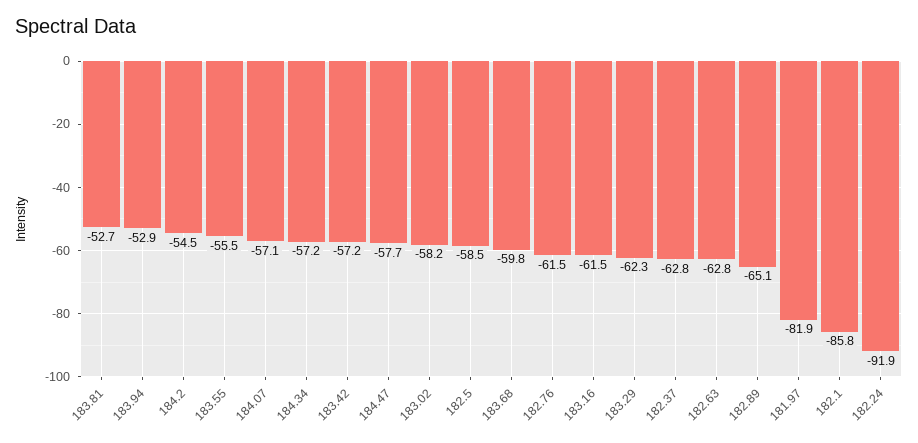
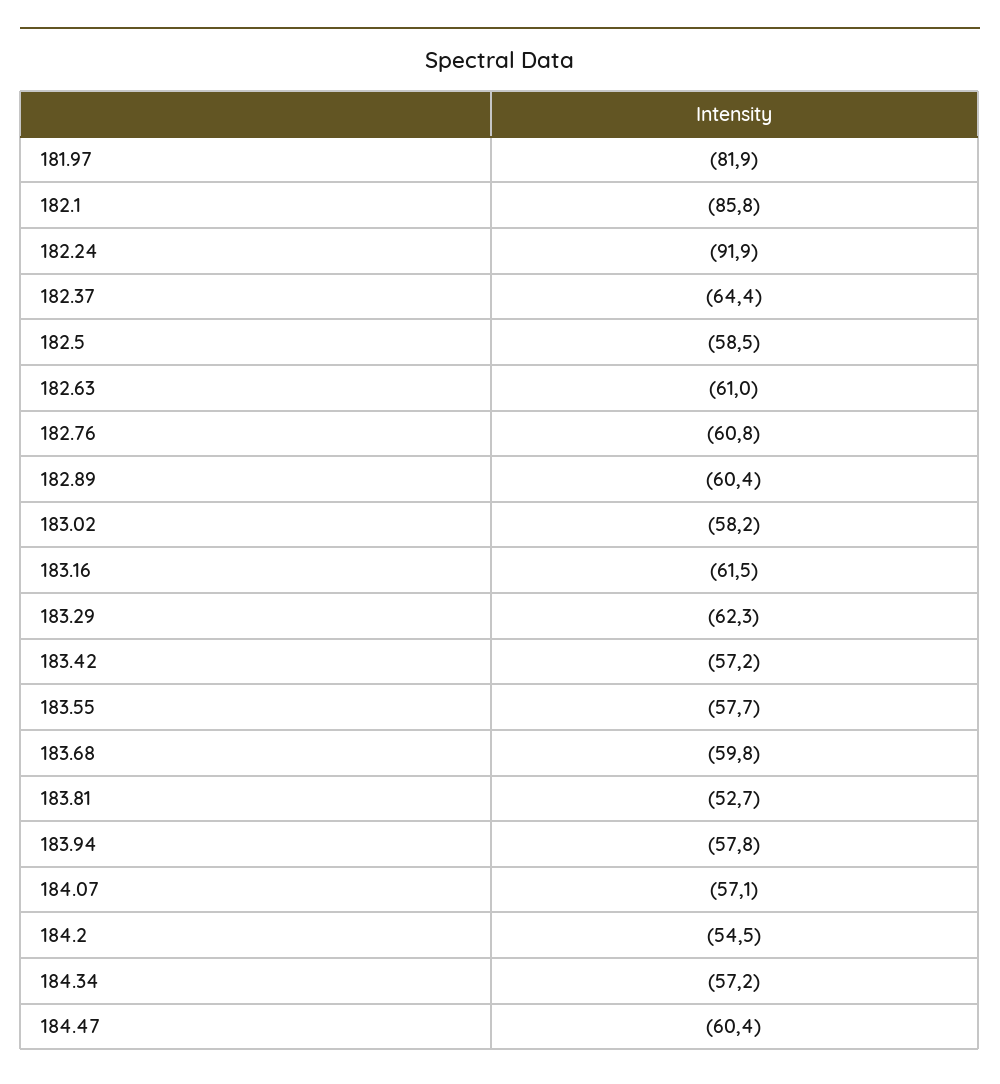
  {
    "183.81": -52.7,
-   "183.94": -52.9,
+   "183.94": -57.8,
    "184.2": -54.5,
-   "183.55": -55.5,
+   "183.55": -57.7,
    "184.07": -57.1,
    "184.34": -57.2,
    "183.42": -57.2,
-   "184.47": -57.7,
+   "184.47": -60.4,
    "183.02": -58.2,
    "182.5": -58.5,
    "183.68": -59.8,
-   "182.76": -61.5,
+   "182.76": -60.8,
    "183.16": -61.5,
    "183.29": -62.3,
-   "182.37": -62.8,
+   "182.37": -64.4,
-   "182.63": -62.8,
+   "182.63": -61,
-   "182.89": -65.1,
+   "182.89": -60.4,
    "181.97": -81.9,
    "182.1": -85.8,
    "182.24": -91.9
  }

